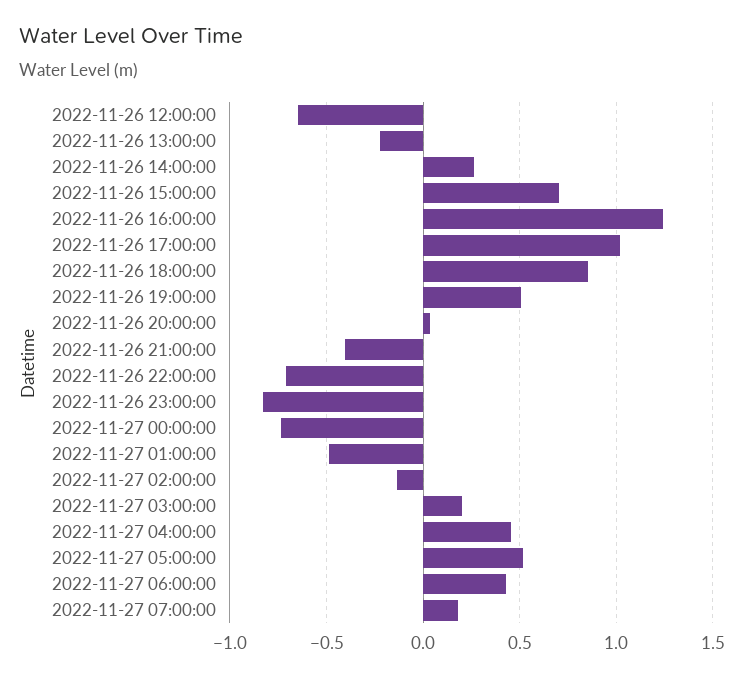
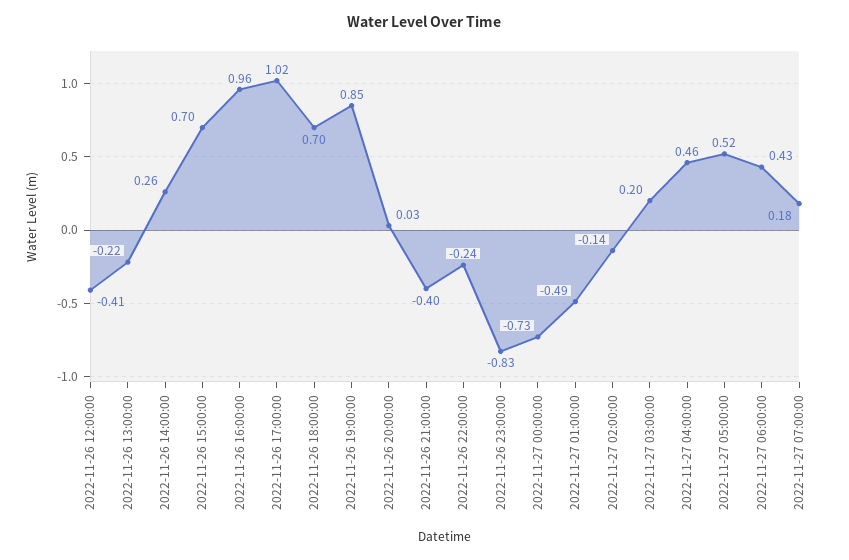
  {
-   "2022-11-26 12:00:00": -0.65,
+   "2022-11-26 12:00:00": -0.41,
    "2022-11-26 13:00:00": -0.22,
    "2022-11-26 14:00:00": 0.26,
    "2022-11-26 15:00:00": 0.7,
-   "2022-11-26 16:00:00": 1.25,
+   "2022-11-26 16:00:00": 0.96,
    "2022-11-26 17:00:00": 1.02,
-   "2022-11-26 18:00:00": 0.85,
+   "2022-11-26 18:00:00": 0.7,
-   "2022-11-26 19:00:00": 0.5,
+   "2022-11-26 19:00:00": 0.85,
    "2022-11-26 20:00:00": 0.03,
    "2022-11-26 21:00:00": -0.4,
-   "2022-11-26 22:00:00": -0.7,
+   "2022-11-26 22:00:00": -0.24,
    "2022-11-26 23:00:00": -0.83,
    "2022-11-27 00:00:00": -0.73,
    "2022-11-27 01:00:00": -0.49,
    "2022-11-27 02:00:00": -0.14,
    "2022-11-27 03:00:00": 0.2,
    "2022-11-27 04:00:00": 0.46,
    "2022-11-27 05:00:00": 0.52,
    "2022-11-27 06:00:00": 0.43,
    "2022-11-27 07:00:00": 0.18
  }

